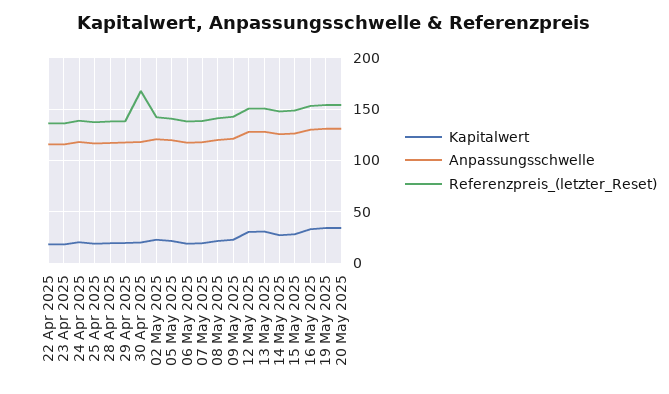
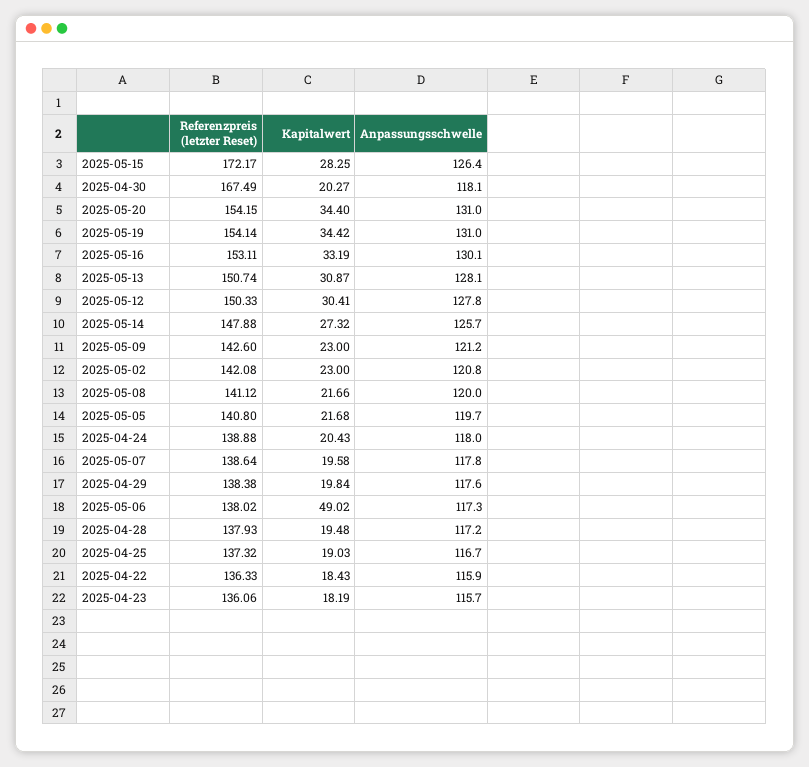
  {
    "Kapitalwert": {
      "22 Apr 2025": 18.43,
      "23 Apr 2025": 18.19,
      "24 Apr 2025": 20.43,
      "25 Apr 2025": 19.03,
      "28 Apr 2025": 19.48,
      "29 Apr 2025": 19.84,
      "30 Apr 2025": 20.27,
      "02 May 2025": 23,
      "05 May 2025": 21.68,
-     "06 May 2025": 20,
+     "06 May 2025": 49.02,
      "07 May 2025": 19.58,
      "08 May 2025": 21.66,
      "09 May 2025": 23,
      "12 May 2025": 30.41,
      "13 May 2025": 30.87,
      "14 May 2025": 27.32,
      "15 May 2025": 28.25,
      "16 May 2025": 33.19,
      "19 May 2025": 34.42,
      "20 May 2025": 34.4
    },
    "Anpassungsschwelle": {
      "22 Apr 2025": 115.9,
      "23 Apr 2025": 115.7,
      "24 Apr 2025": 118,
      "25 Apr 2025": 116.7,
      "28 Apr 2025": 117.2,
      "29 Apr 2025": 117.6,
      "30 Apr 2025": 118.1,
      "02 May 2025": 120.8,
      "05 May 2025": 119.7,
      "06 May 2025": 117.3,
      "07 May 2025": 117.8,
      "08 May 2025": 120,
      "09 May 2025": 121.2,
      "12 May 2025": 127.8,
      "13 May 2025": 128.1,
      "14 May 2025": 125.7,
      "15 May 2025": 126.4,
      "16 May 2025": 130.1,
      "19 May 2025": 131,
      "20 May 2025": 131
    },
    "Referenzpreis_(letzter_Reset)": {
      "22 Apr 2025": 136.33,
      "23 Apr 2025": 136.06,
      "24 Apr 2025": 138.88,
      "25 Apr 2025": 137.32,
      "28 Apr 2025": 137.93,
      "29 Apr 2025": 138.38,
      "30 Apr 2025": 167.49,
      "02 May 2025": 142.08,
      "05 May 2025": 140.8,
      "06 May 2025": 138.02,
      "07 May 2025": 138.64,
      "08 May 2025": 141.12,
      "09 May 2025": 142.6,
      "12 May 2025": 150.33,
      "13 May 2025": 150.74,
      "14 May 2025": 147.88,
-     "15 May 2025": 150,
+     "15 May 2025": 172.17,
      "16 May 2025": 153.11,
      "19 May 2025": 154.14,
      "20 May 2025": 154.15
    }
  }

